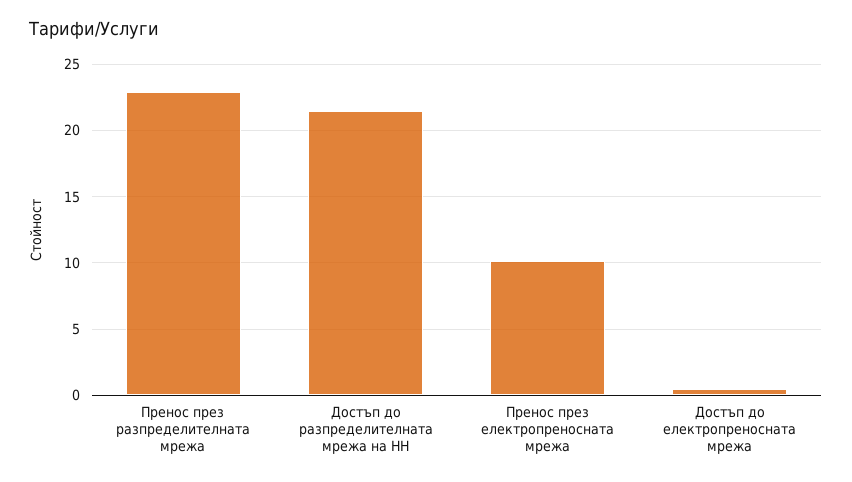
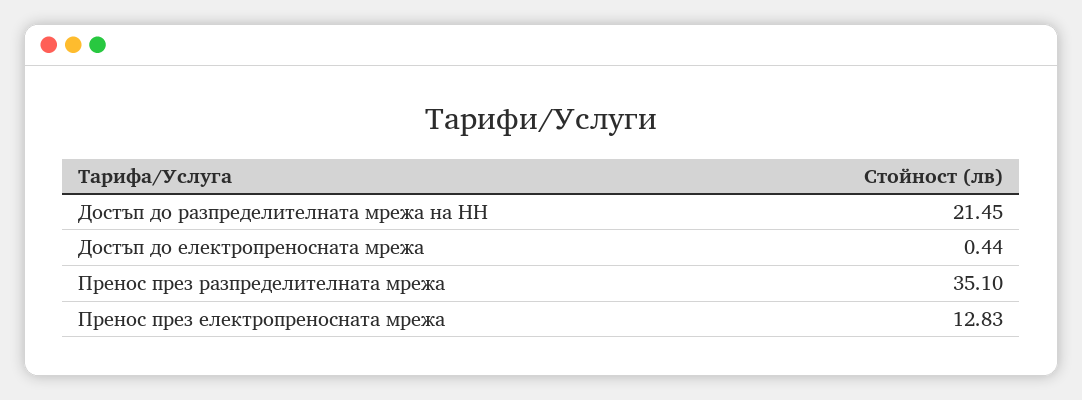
  {
-   "Пренос през разпределителната мрежа": 23,
+   "Пренос през разпределителната мрежа": 35.1,
    "Достъп до разпределителната мрежа на НН": 21.45,
-   "Пренос през електропреносната мрежа": 10,
+   "Пренос през електропреносната мрежа": 12.83,
    "Достъп до електропреносната мрежа": 0.44
  }

